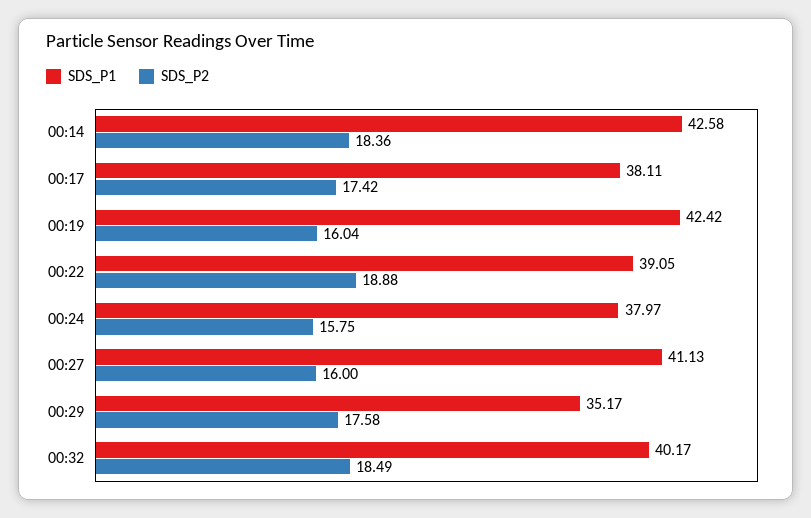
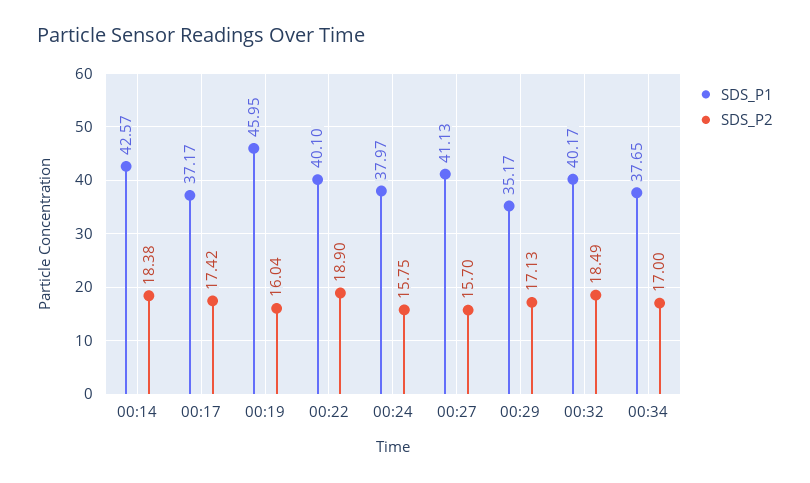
  {
    "SDS_P1": {
-     "00:14": 42.58,
+     "00:14": 42.57,
-     "00:17": 38.11,
+     "00:17": 37.17,
-     "00:19": 42.42,
+     "00:19": 45.95,
-     "00:22": 39.05,
+     "00:22": 40.1,
      "00:24": 37.97,
      "00:27": 41.13,
      "00:29": 35.17,
-     "00:32": 40.17
+     "00:32": 40.17,
+     "00:34": 37.65
    },
    "SDS_P2": {
-     "00:14": 18.36,
+     "00:14": 18.38,
      "00:17": 17.42,
      "00:19": 16.04,
-     "00:22": 18.88,
+     "00:22": 18.9,
      "00:24": 15.75,
-     "00:27": 16,
+     "00:27": 15.7,
-     "00:29": 17.58,
+     "00:29": 17.13,
-     "00:32": 18.49
+     "00:32": 18.49,
+     "00:34": 17
    }
  }

